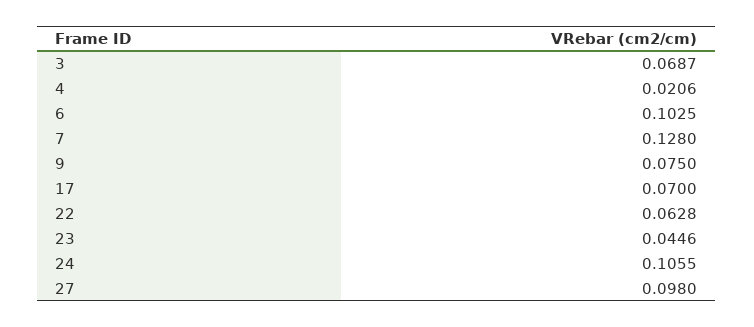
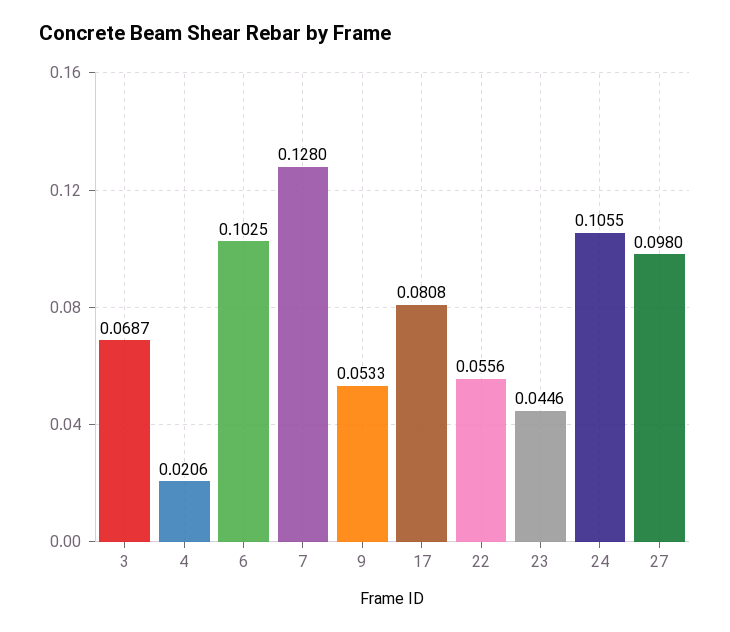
  {
    "3": 0.0687,
    "4": 0.0206,
    "6": 0.1025,
    "7": 0.128,
-   "9": 0.075,
+   "9": 0.0533,
-   "17": 0.07,
+   "17": 0.0808,
-   "22": 0.0628,
+   "22": 0.0556,
    "23": 0.0446,
    "24": 0.1055,
    "27": 0.098
  }

